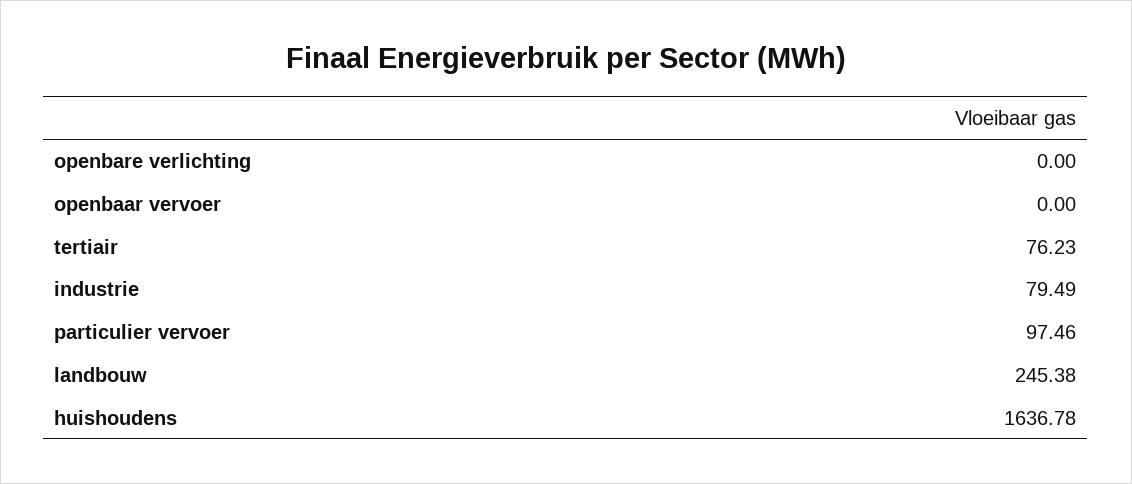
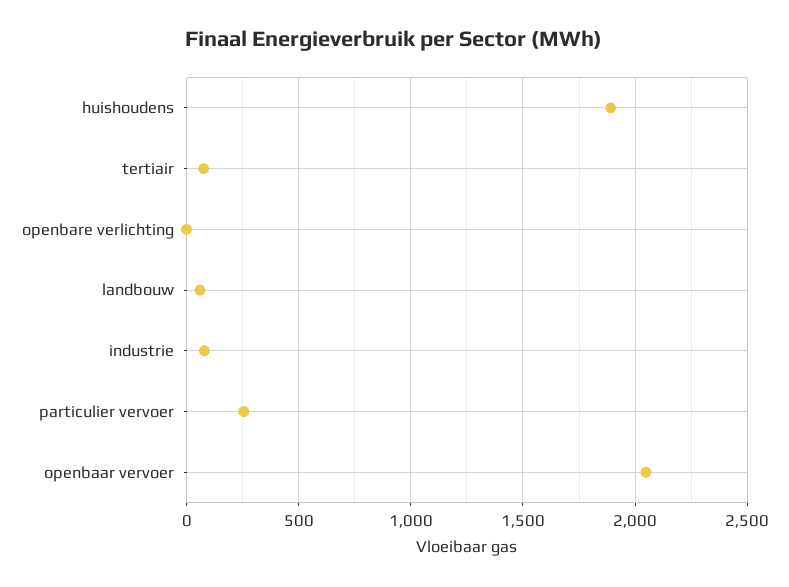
  {
    "openbare verlichting": 0,
-   "openbaar vervoer": 0,
+   "openbaar vervoer": 2050,
    "tertiair": 76.23,
    "industrie": 79.49,
-   "particulier vervoer": 97.46,
+   "particulier vervoer": 250,
-   "landbouw": 245.38,
+   "landbouw": 50,
-   "huishoudens": 1636.78
+   "huishoudens": 1900
  }

